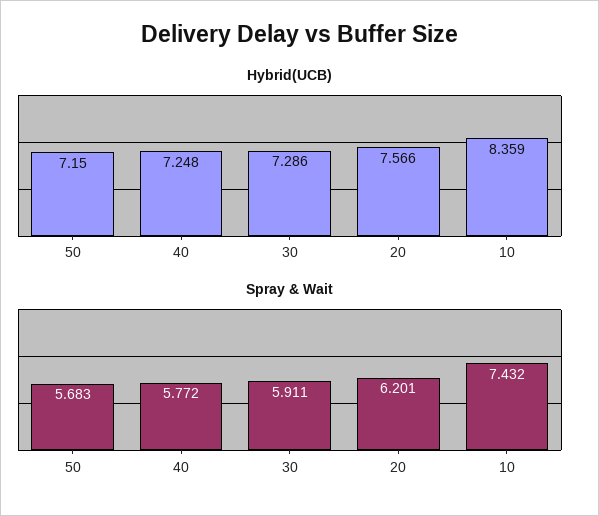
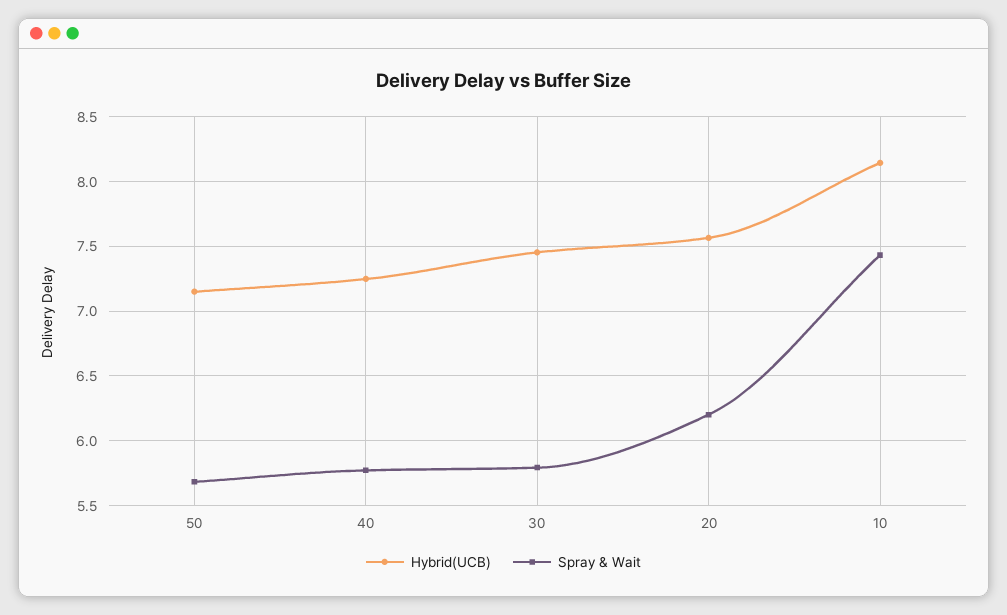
  {
    "Hybrid(UCB)": {
      "50": 7.15,
      "40": 7.248,
-     "30": 7.286,
+     "30": 7.45,
      "20": 7.566,
-     "10": 8.359
+     "10": 8.15
    },
    "Spray & Wait": {
      "50": 5.683,
      "40": 5.772,
-     "30": 5.911,
+     "30": 5.8,
      "20": 6.201,
      "10": 7.432
    }
  }

